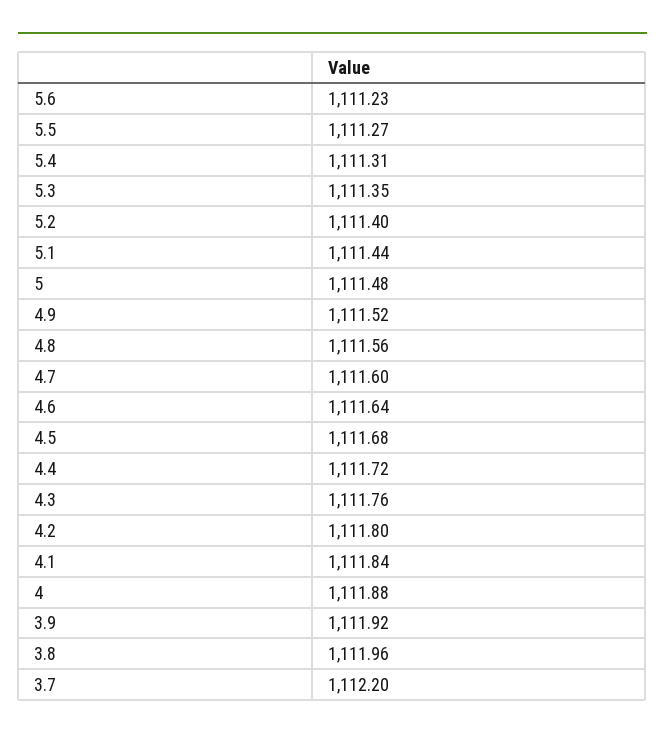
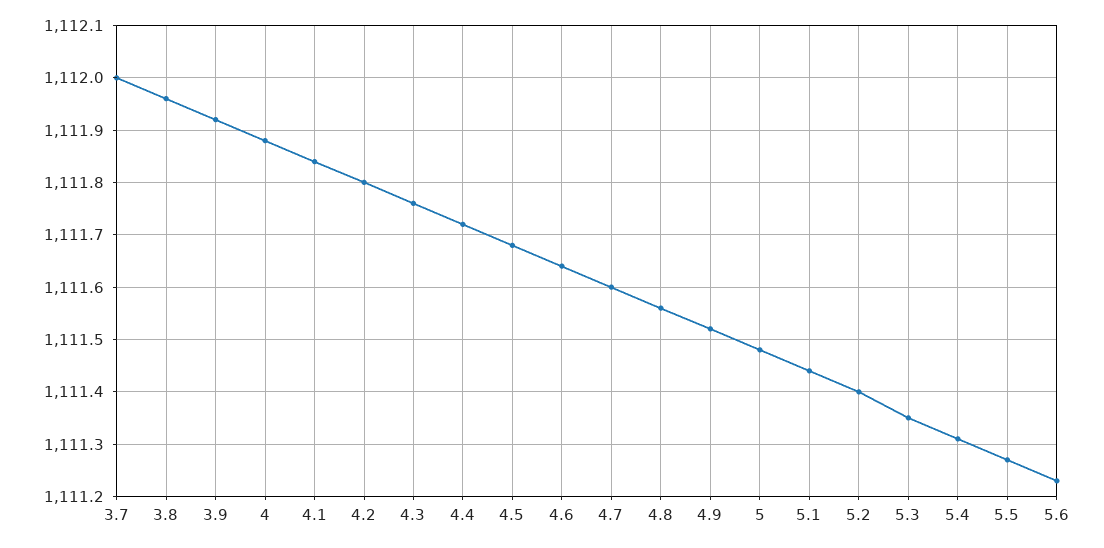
  {
    "5.6": 1111.23,
    "5.5": 1111.27,
    "5.4": 1111.31,
    "5.3": 1111.35,
    "5.2": 1111.4,
    "5.1": 1111.44,
    "5": 1111.48,
    "4.9": 1111.52,
    "4.8": 1111.56,
    "4.7": 1111.6,
    "4.6": 1111.64,
    "4.5": 1111.68,
    "4.4": 1111.72,
    "4.3": 1111.76,
    "4.2": 1111.8,
    "4.1": 1111.84,
    "4": 1111.88,
    "3.9": 1111.92,
    "3.8": 1111.96,
-   "3.7": 1112.2
+   "3.7": 1112
  }

